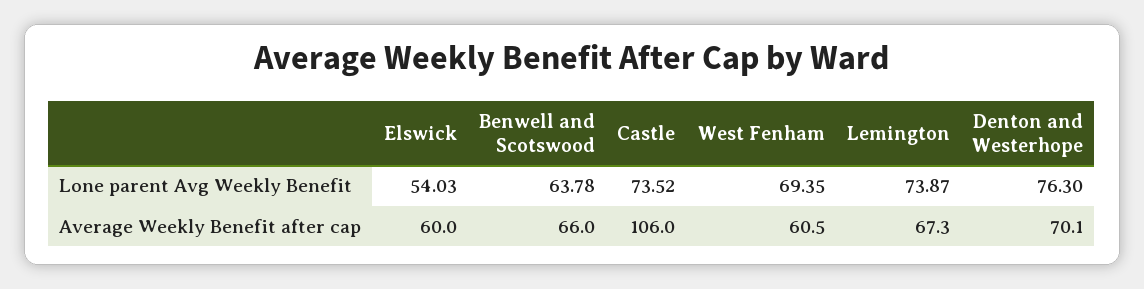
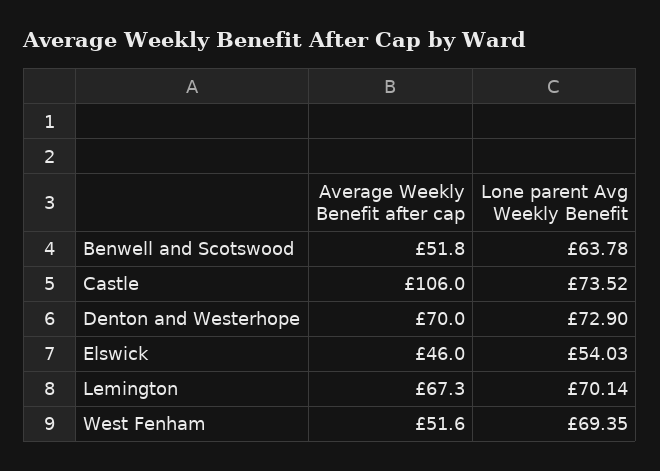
  {
    "Elswick": {
      "Lone parent Avg Weekly Benefit": 54.03,
-     "Average Weekly Benefit after cap": 60
+     "Average Weekly Benefit after cap": 46
    },
    "Benwell and Scotswood": {
      "Lone parent Avg Weekly Benefit": 63.78,
-     "Average Weekly Benefit after cap": 66
+     "Average Weekly Benefit after cap": 51.8
    },
    "Castle": {
      "Lone parent Avg Weekly Benefit": 73.52,
      "Average Weekly Benefit after cap": 106
    },
    "West Fenham": {
      "Lone parent Avg Weekly Benefit": 69.35,
-     "Average Weekly Benefit after cap": 60.5
+     "Average Weekly Benefit after cap": 51.6
    },
    "Lemington": {
-     "Lone parent Avg Weekly Benefit": 73.87,
+     "Lone parent Avg Weekly Benefit": 70.14,
      "Average Weekly Benefit after cap": 67.3
    },
    "Denton and Westerhope": {
-     "Lone parent Avg Weekly Benefit": 76.3,
+     "Lone parent Avg Weekly Benefit": 72.9,
-     "Average Weekly Benefit after cap": 70.1
+     "Average Weekly Benefit after cap": 70
    }
  }

